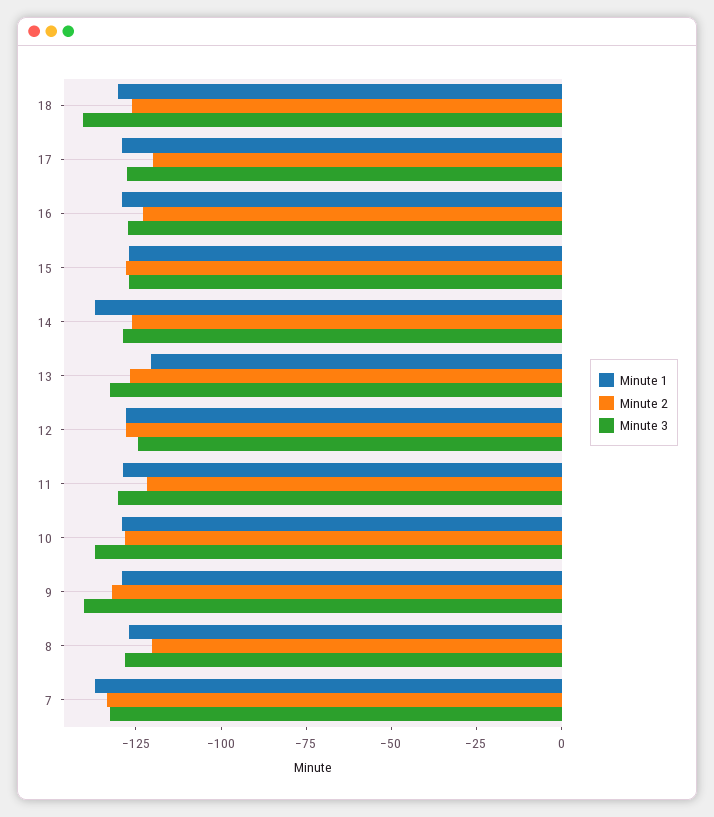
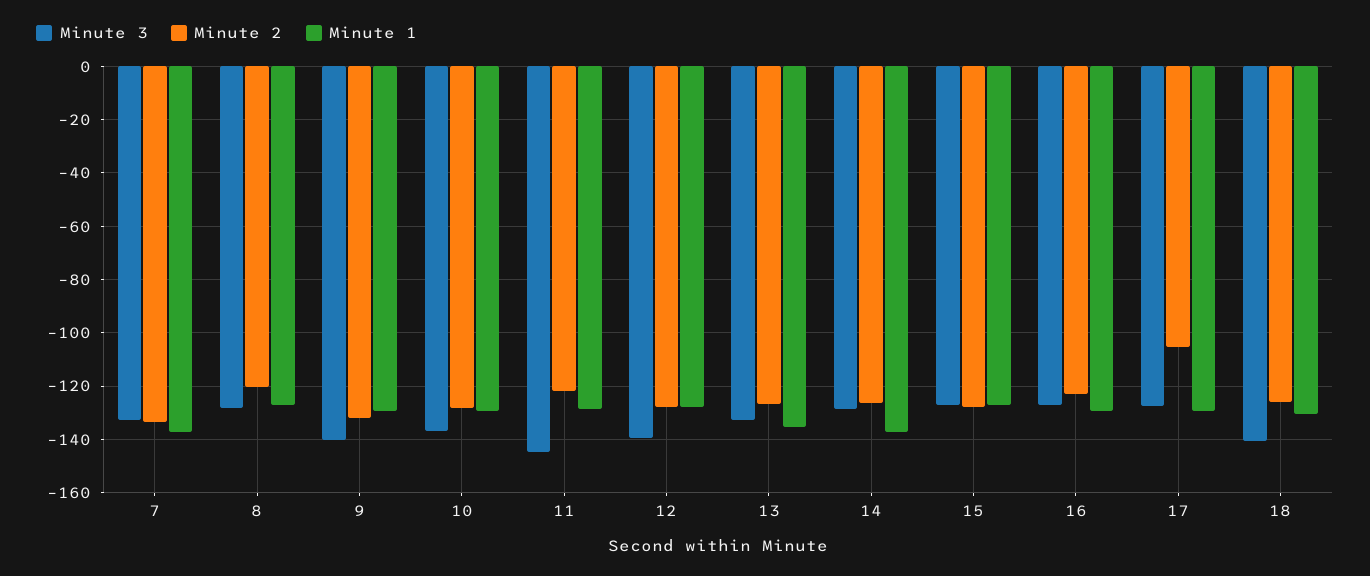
  {
    "Minute 1": {
      "18": -130,
      "17": -130,
      "16": -130,
      "15": -127.5,
      "14": -137.5,
-     "13": -120,
+     "13": -135,
      "12": -127.5,
      "11": -127.5,
      "10": -130,
      "9": -130,
      "8": -127.5,
      "7": -137.5
    },
    "Minute 2": {
      "18": -125,
-     "17": -120,
+     "17": -105,
      "16": -122.5,
      "15": -127.5,
      "14": -125,
      "13": -127.5,
      "12": -127.5,
      "11": -122.5,
      "10": -127.5,
      "9": -132.5,
      "8": -120,
      "7": -132.5
    },
    "Minute 3": {
      "18": -140,
      "17": -127.5,
      "16": -127.5,
      "15": -127.5,
      "14": -127.5,
      "13": -132.5,
-     "12": -125,
+     "12": -140,
-     "11": -130,
+     "11": -145,
      "10": -137.5,
      "9": -140,
      "8": -127.5,
      "7": -132.5
    }
  }

